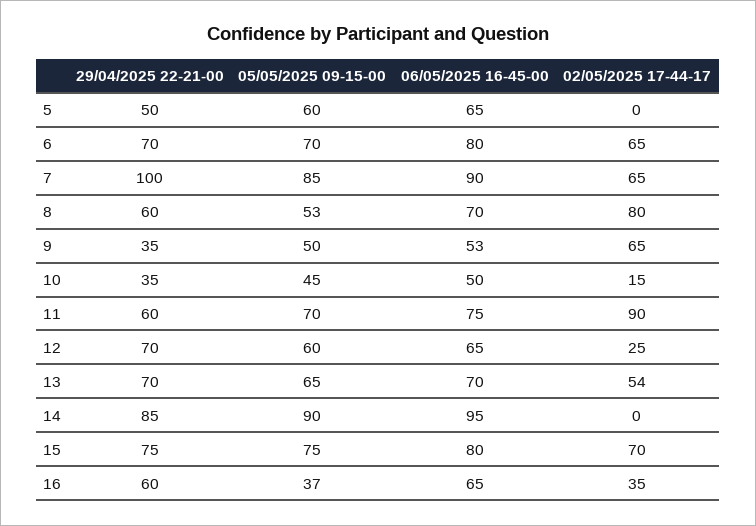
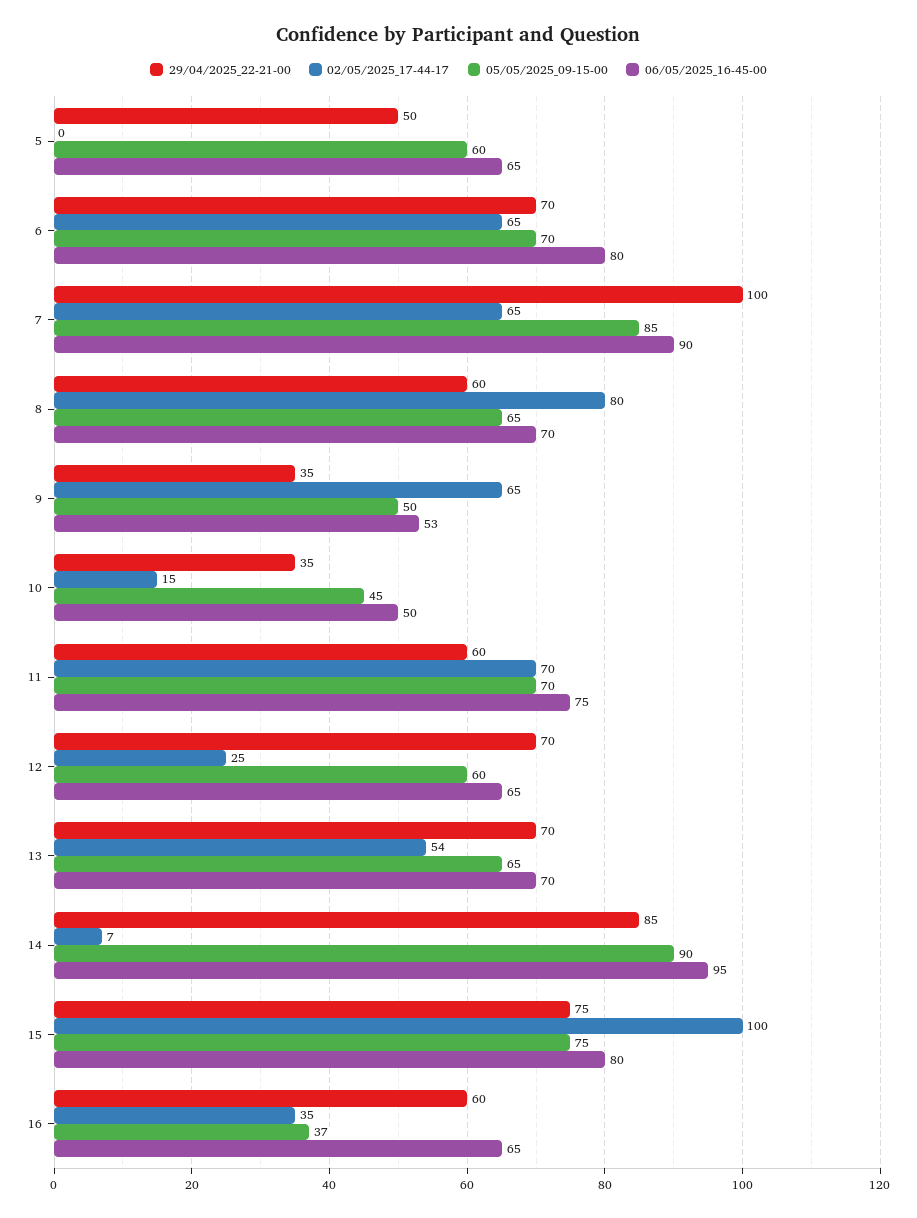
  {
    "29/04/2025 22-21-00": {
      "5": 50,
      "6": 70,
      "7": 100,
      "8": 60,
      "9": 35,
      "10": 35,
      "11": 60,
      "12": 70,
      "13": 70,
      "14": 85,
      "15": 75,
      "16": 60
    },
    "05/05/2025 09-15-00": {
      "5": 60,
      "6": 70,
      "7": 85,
-     "8": 53,
+     "8": 65,
      "9": 50,
      "10": 45,
      "11": 70,
      "12": 60,
      "13": 65,
      "14": 90,
      "15": 75,
      "16": 37
    },
    "06/05/2025 16-45-00": {
      "5": 65,
      "6": 80,
      "7": 90,
      "8": 70,
      "9": 53,
      "10": 50,
      "11": 75,
      "12": 65,
      "13": 70,
      "14": 95,
      "15": 80,
      "16": 65
    },
    "02/05/2025 17-44-17": {
      "5": 0,
      "6": 65,
      "7": 65,
      "8": 80,
      "9": 65,
      "10": 15,
-     "11": 90,
+     "11": 70,
      "12": 25,
      "13": 54,
-     "14": 0,
+     "14": 7,
-     "15": 70,
+     "15": 100,
      "16": 35
    }
  }

